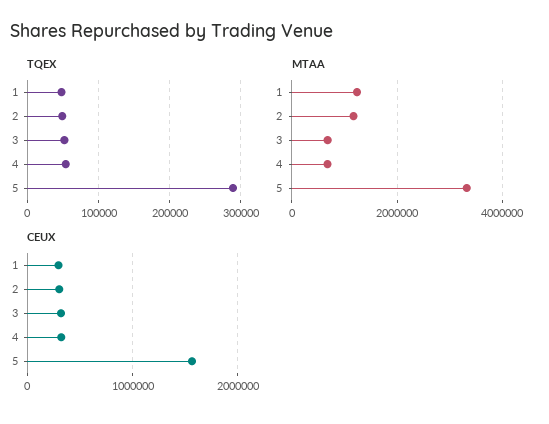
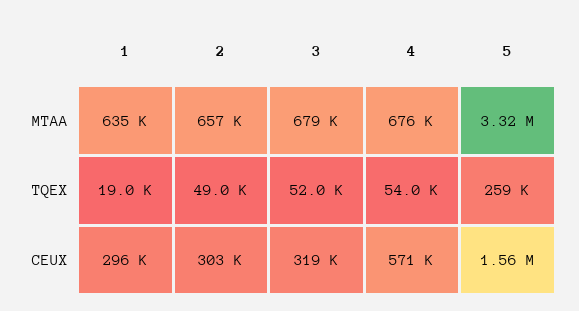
  {
    "TQEX": {
-     "1": 50000,
+     "1": 19000,
      "2": 49000,
      "3": 52000,
      "4": 54000,
-     "5": 290000
+     "5": 259000
    },
    "MTAA": {
-     "1": 1200000,
+     "1": 635000,
-     "2": 1200000,
+     "2": 657000,
      "3": 679000,
      "4": 676000,
      "5": 3320000
    },
    "CEUX": {
      "1": 296000,
      "2": 303000,
      "3": 319000,
-     "4": 300000,
+     "4": 571000,
      "5": 1560000
    }
  }

